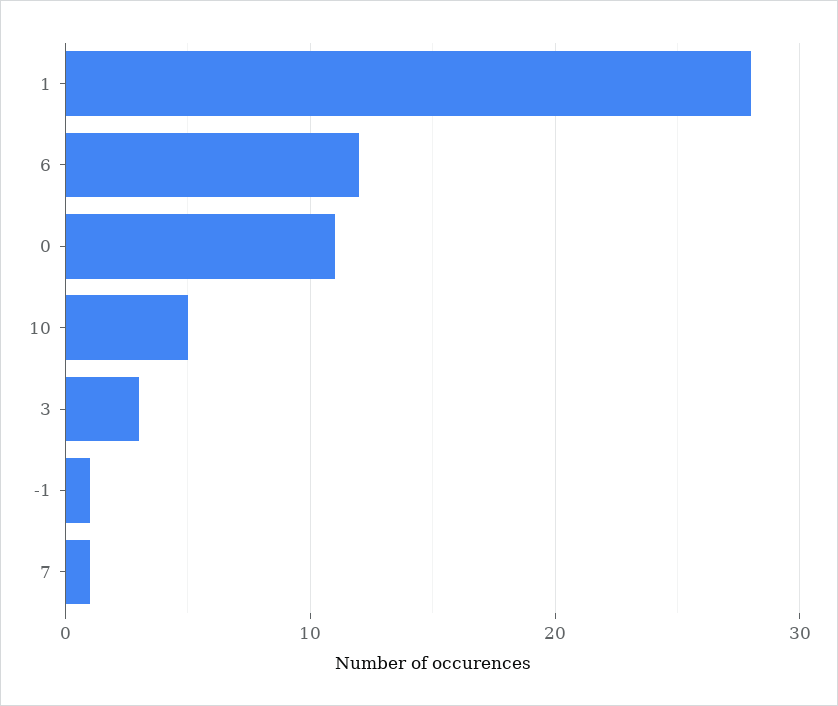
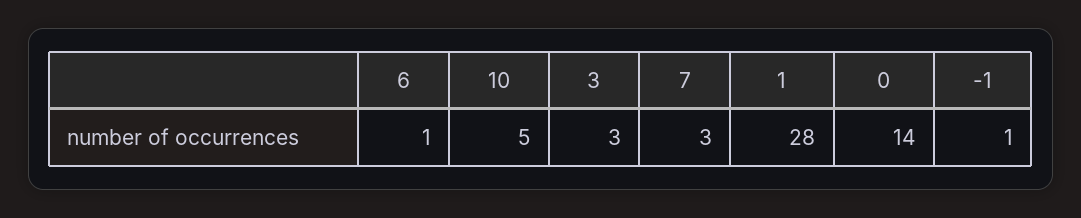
  {
    "1": 28,
-   "6": 12,
+   "6": 1,
-   "0": 11,
+   "0": 14,
    "10": 5,
    "3": 3,
    "-1": 1,
-   "7": 1
+   "7": 3
  }

